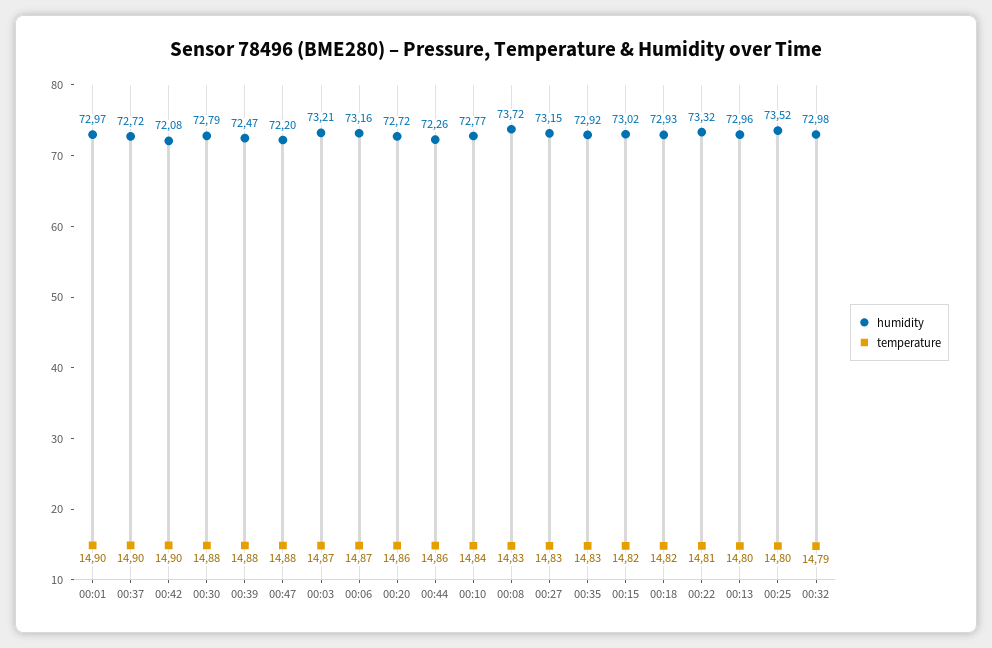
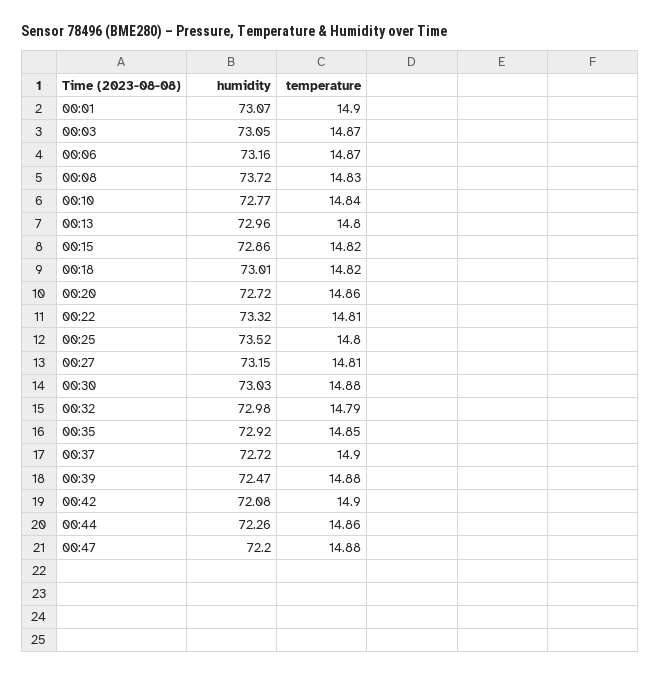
  {
    "humidity": {
-     "00:01": 72.97,
+     "00:01": 73.07,
      "00:37": 72.72,
      "00:42": 72.08,
-     "00:30": 72.79,
+     "00:30": 73.03,
      "00:39": 72.47,
      "00:47": 72.2,
-     "00:03": 73.21,
+     "00:03": 73.05,
      "00:06": 73.16,
      "00:20": 72.72,
      "00:44": 72.26,
      "00:10": 72.77,
      "00:08": 73.72,
      "00:27": 73.15,
      "00:35": 72.92,
-     "00:15": 73.02,
+     "00:15": 72.86,
-     "00:18": 72.93,
+     "00:18": 73.01,
      "00:22": 73.32,
      "00:13": 72.96,
      "00:25": 73.52,
      "00:32": 72.98
    },
    "temperature": {
      "00:01": 14.9,
      "00:37": 14.9,
      "00:42": 14.9,
      "00:30": 14.88,
      "00:39": 14.88,
      "00:47": 14.88,
      "00:03": 14.87,
      "00:06": 14.87,
      "00:20": 14.86,
      "00:44": 14.86,
      "00:10": 14.84,
      "00:08": 14.83,
-     "00:27": 14.83,
+     "00:27": 14.81,
-     "00:35": 14.83,
+     "00:35": 14.85,
      "00:15": 14.82,
      "00:18": 14.82,
      "00:22": 14.81,
      "00:13": 14.8,
      "00:25": 14.8,
      "00:32": 14.79
    }
  }

